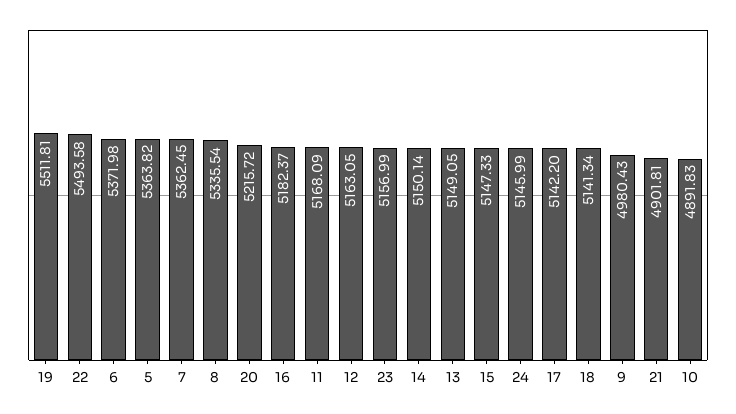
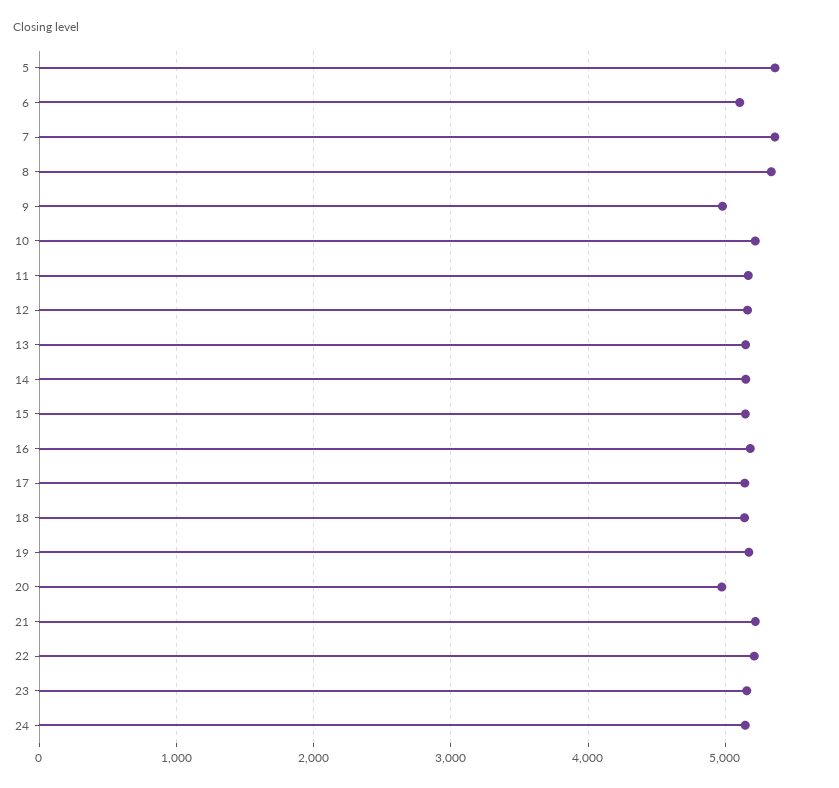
  {
-   "19": 5511.81,
+   "19": 5200,
-   "22": 5493.58,
+   "22": 5200,
-   "6": 5371.98,
+   "6": 5100,
    "5": 5363.82,
    "7": 5362.45,
    "8": 5335.54,
-   "20": 5215.72,
+   "20": 5000,
    "16": 5182.37,
    "11": 5168.09,
    "12": 5163.05,
    "23": 5156.99,
    "14": 5150.14,
    "13": 5149.05,
    "15": 5147.33,
    "24": 5145.99,
    "17": 5142.2,
    "18": 5141.34,
    "9": 4980.43,
-   "21": 4901.81,
+   "21": 5200,
-   "10": 4891.83
+   "10": 5200
  }

